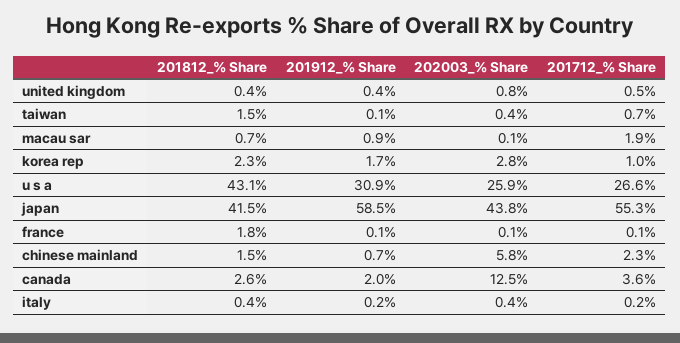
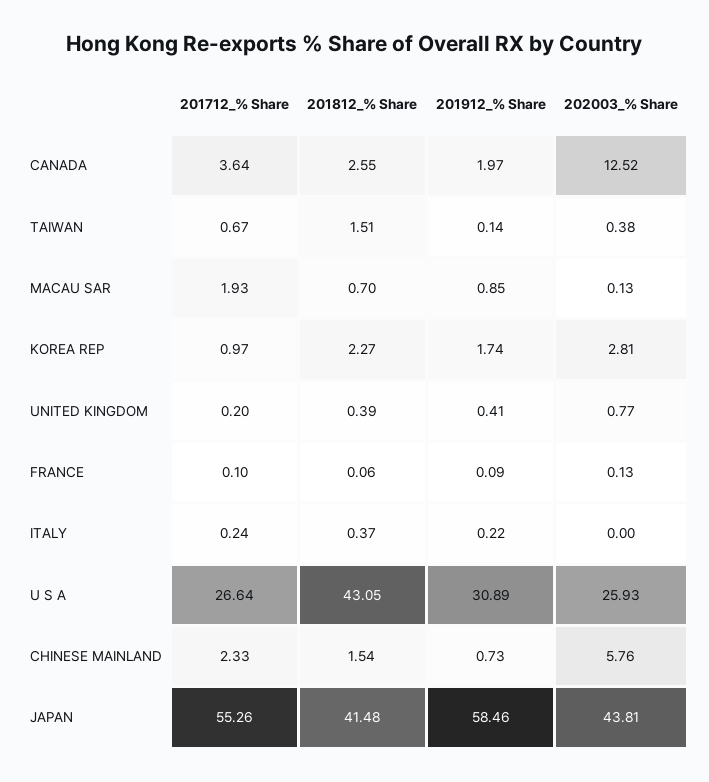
  {
    "201812_% Share": {
      "united kingdom": 0.39,
      "taiwan": 1.51,
      "macau sar": 0.7,
      "korea rep": 2.27,
      "u s a": 43.05,
      "japan": 41.48,
-     "france": 1.8,
+     "france": 0.06,
      "chinese mainland": 1.54,
      "canada": 2.55,
      "italy": 0.37
    },
    "201912_% Share": {
      "united kingdom": 0.41,
      "taiwan": 0.14,
      "macau sar": 0.85,
      "korea rep": 1.74,
      "u s a": 30.89,
      "japan": 58.46,
      "france": 0.09,
      "chinese mainland": 0.73,
      "canada": 1.97,
      "italy": 0.22
    },
    "202003_% Share": {
      "united kingdom": 0.77,
      "taiwan": 0.38,
      "macau sar": 0.13,
      "korea rep": 2.81,
      "u s a": 25.93,
      "japan": 43.81,
      "france": 0.13,
      "chinese mainland": 5.76,
      "canada": 12.52,
-     "italy": 0.4
+     "italy": 0
    },
    "201712_% Share": {
-     "united kingdom": 0.5,
+     "united kingdom": 0.2,
      "taiwan": 0.67,
      "macau sar": 1.93,
      "korea rep": 0.97,
      "u s a": 26.64,
      "japan": 55.26,
      "france": 0.1,
      "chinese mainland": 2.33,
      "canada": 3.64,
      "italy": 0.24
    }
  }

